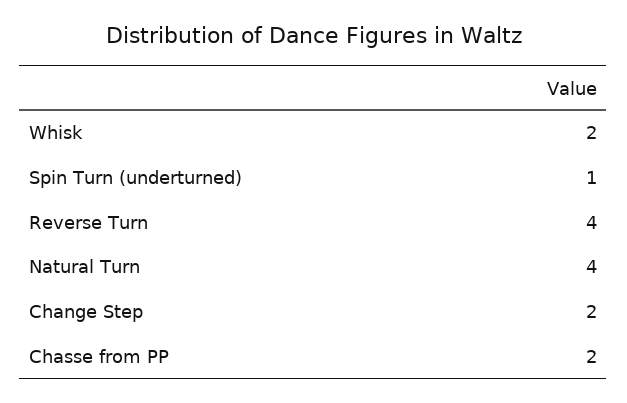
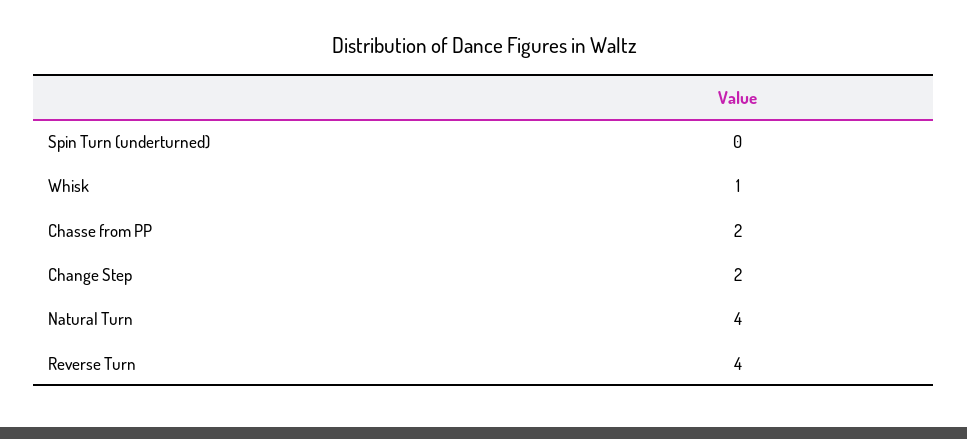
  {
-   "Whisk": 2,
+   "Whisk": 1,
-   "Spin Turn (underturned)": 1,
+   "Spin Turn (underturned)": 0,
    "Reverse Turn": 4,
    "Natural Turn": 4,
    "Change Step": 2,
    "Chasse from PP": 2
  }

